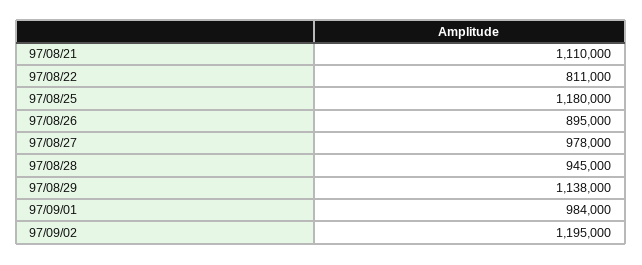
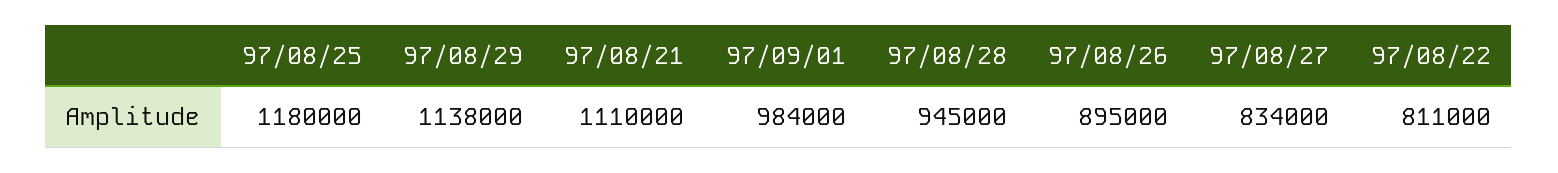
  {
    "97/08/21": 1110000,
    "97/08/22": 811000,
    "97/08/25": 1180000,
    "97/08/26": 895000,
-   "97/08/27": 978000,
+   "97/08/27": 834000,
    "97/08/28": 945000,
    "97/08/29": 1138000,
-   "97/09/01": 984000,
+   "97/09/01": 984000
-   "97/09/02": 1195000
  }

